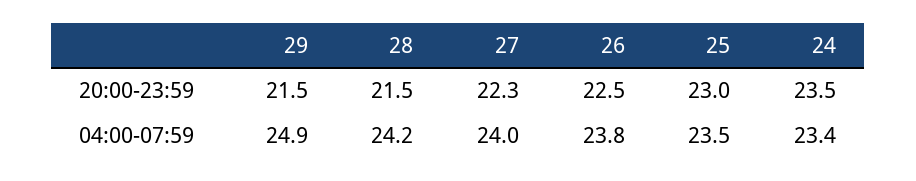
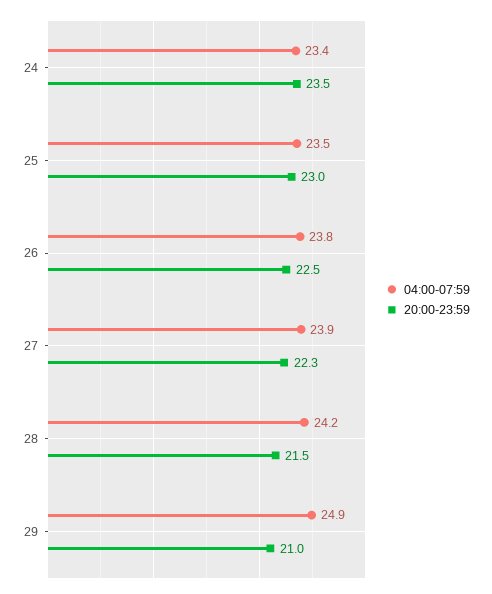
  {
    "20:00-23:59": {
-     "29": 21.5,
+     "29": 21,
      "28": 21.5,
      "27": 22.3,
      "26": 22.5,
      "25": 23,
      "24": 23.5
    },
    "04:00-07:59": {
      "29": 24.9,
      "28": 24.2,
-     "27": 24,
+     "27": 23.9,
      "26": 23.8,
      "25": 23.5,
      "24": 23.4
    }
  }

